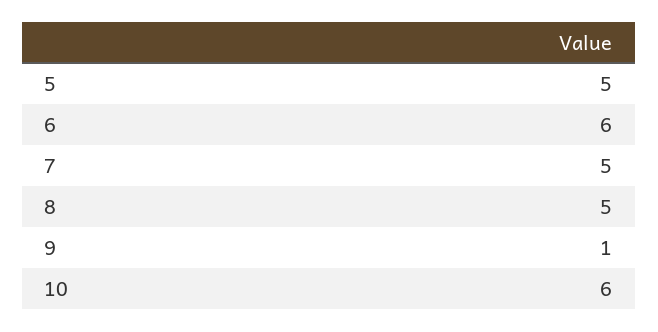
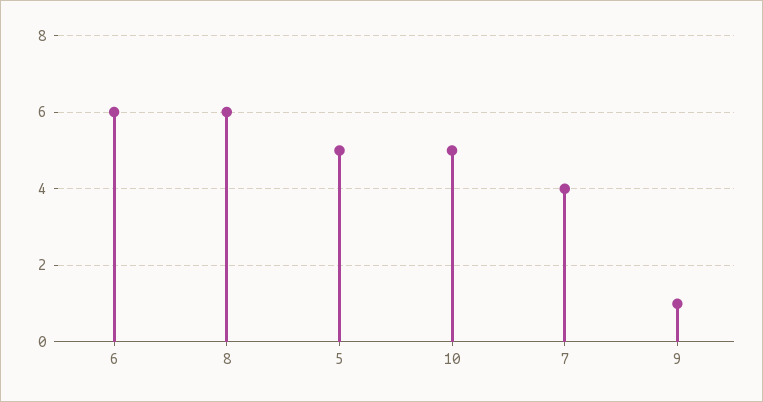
  {
    "5": 5,
    "6": 6,
-   "7": 5,
+   "7": 4,
-   "8": 5,
+   "8": 6,
    "9": 1,
-   "10": 6
+   "10": 5
  }

